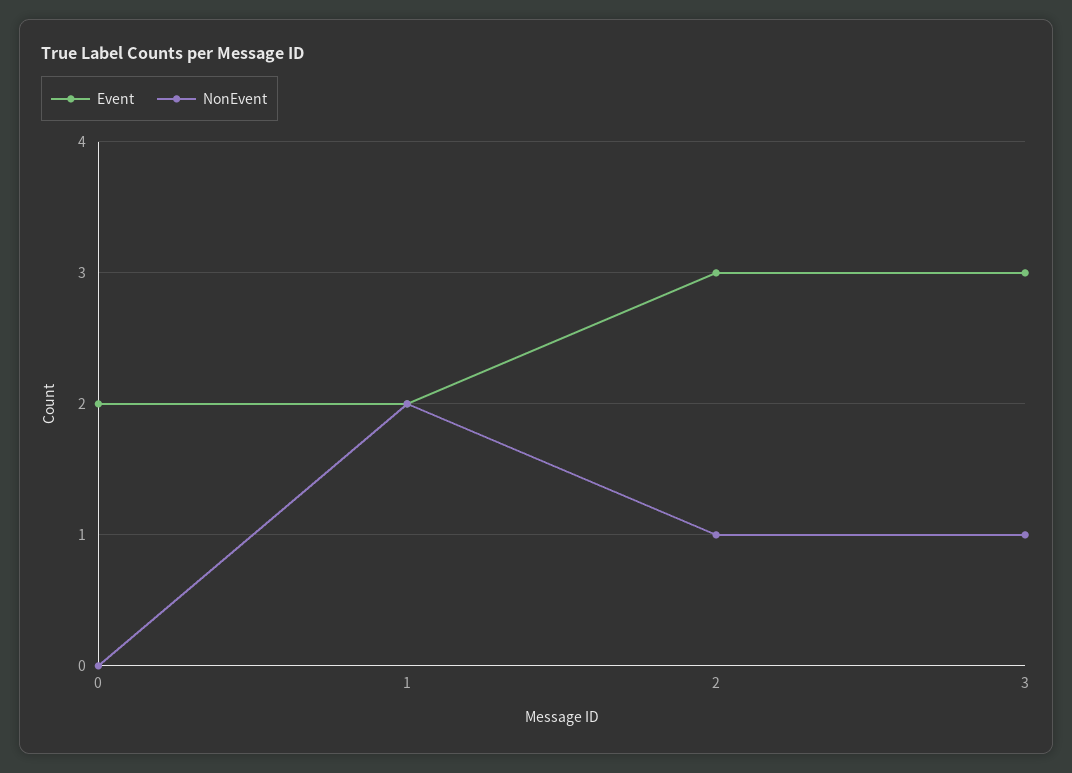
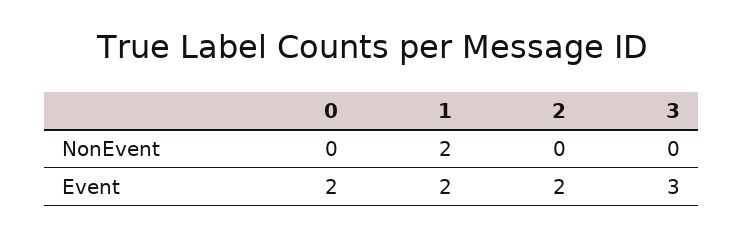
  {
    "Event": {
      "0": 2,
      "1": 2,
-     "2": 3,
+     "2": 2,
      "3": 3
    },
    "NonEvent": {
      "0": 0,
      "1": 2,
-     "2": 1,
+     "2": 0,
-     "3": 1
+     "3": 0
    }
  }

